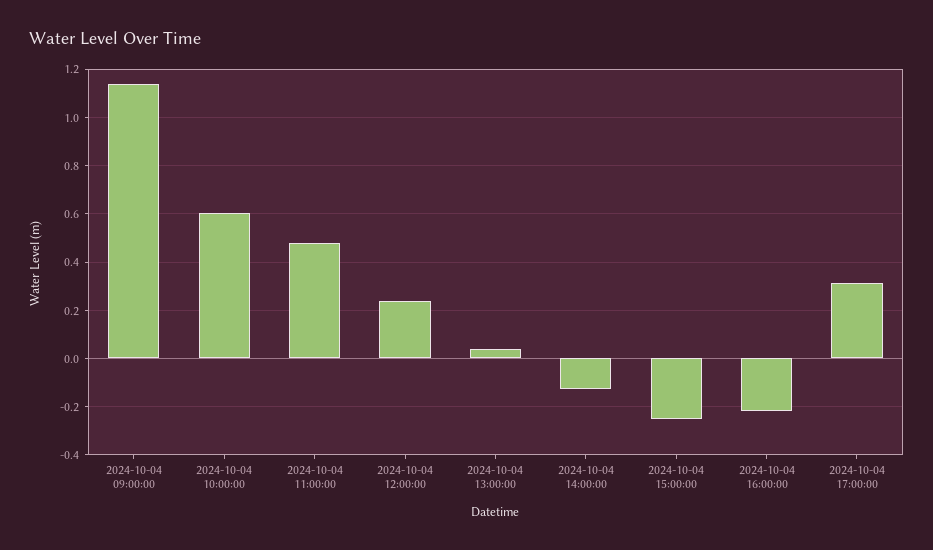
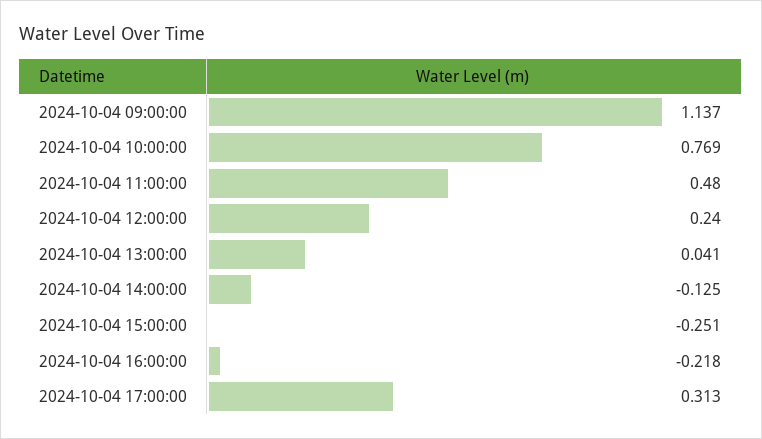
  {
    "2024-10-04 09:00:00": 1.137,
-   "2024-10-04 10:00:00": 0.6,
+   "2024-10-04 10:00:00": 0.769,
    "2024-10-04 11:00:00": 0.48,
    "2024-10-04 12:00:00": 0.24,
    "2024-10-04 13:00:00": 0.041,
    "2024-10-04 14:00:00": -0.125,
    "2024-10-04 15:00:00": -0.251,
    "2024-10-04 16:00:00": -0.218,
    "2024-10-04 17:00:00": 0.313
  }

